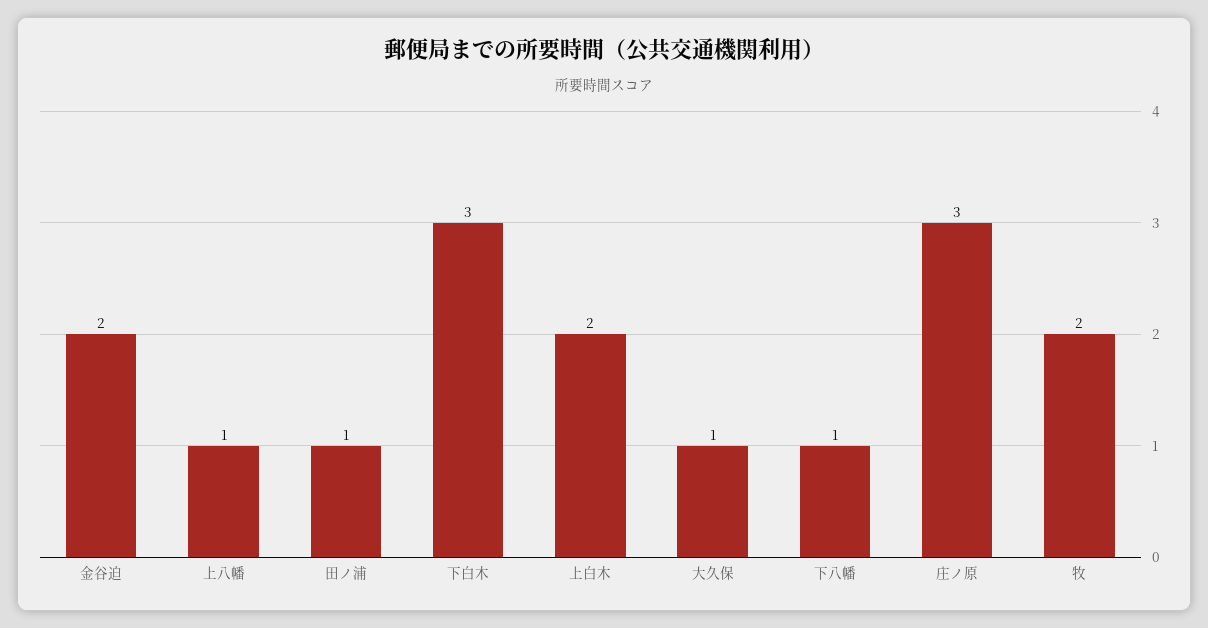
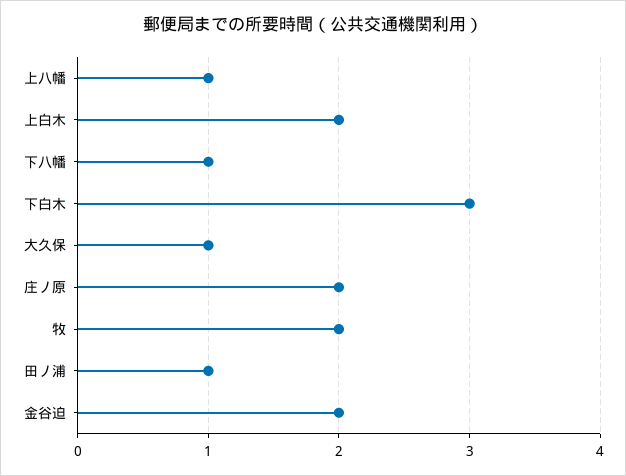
  {
    "金谷迫": 2,
    "上八幡": 1,
    "田ノ浦": 1,
    "下白木": 3,
    "上白木": 2,
    "大久保": 1,
    "下八幡": 1,
-   "庄ノ原": 3,
+   "庄ノ原": 2,
    "牧": 2
  }

